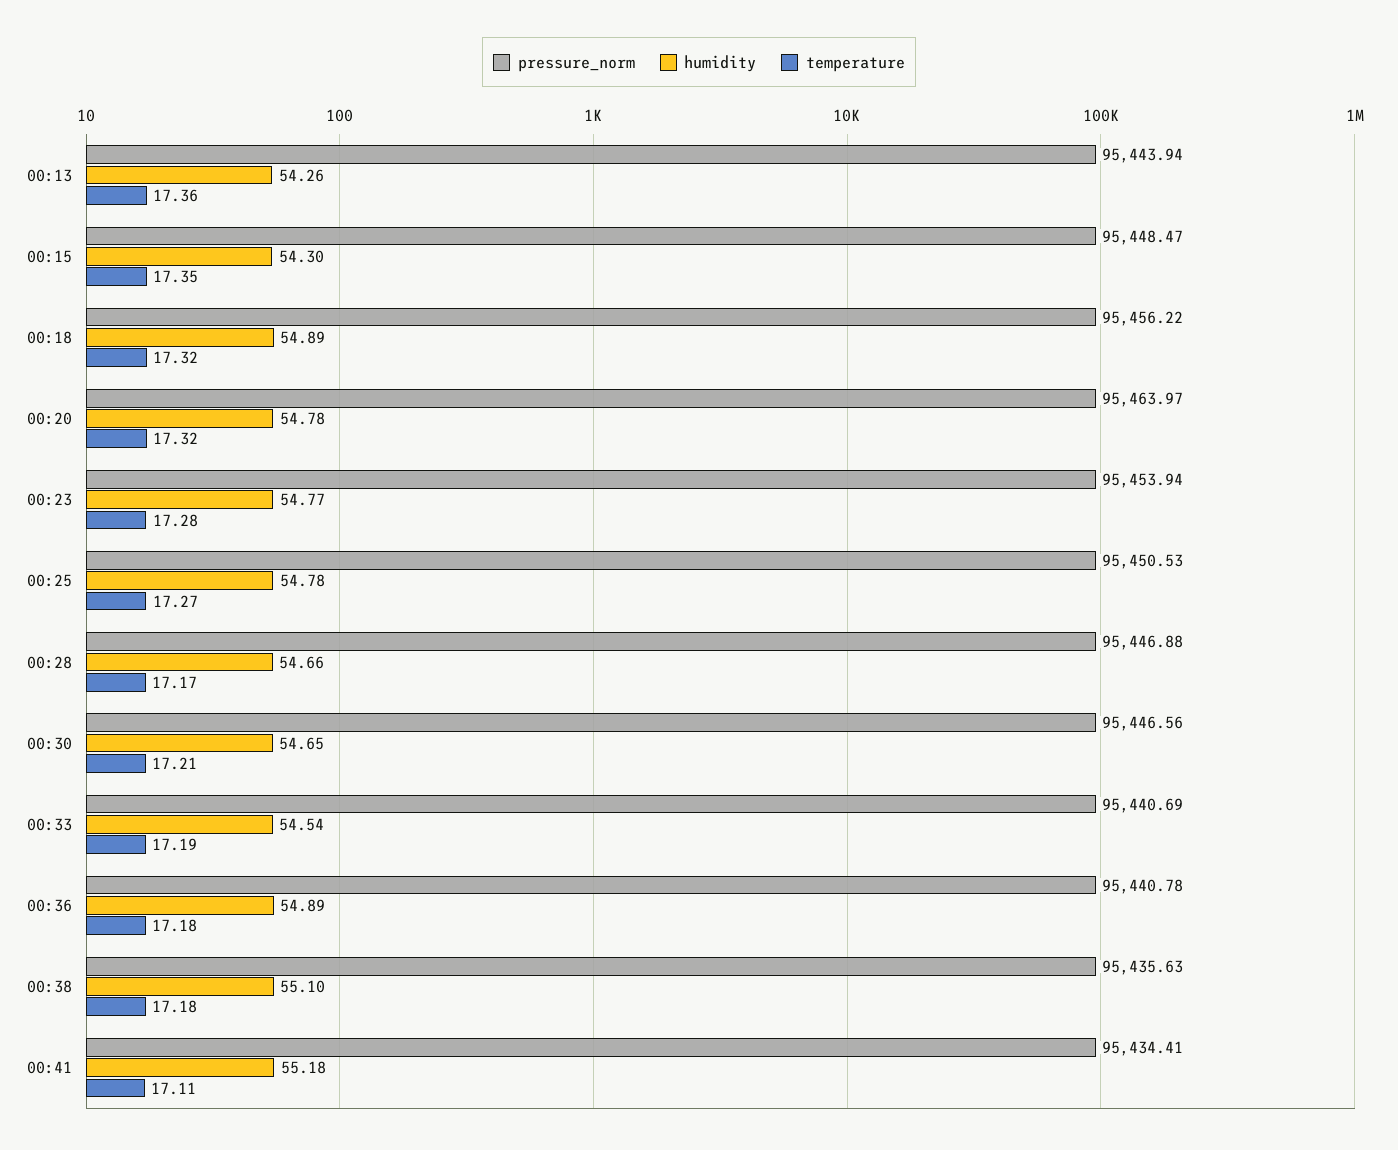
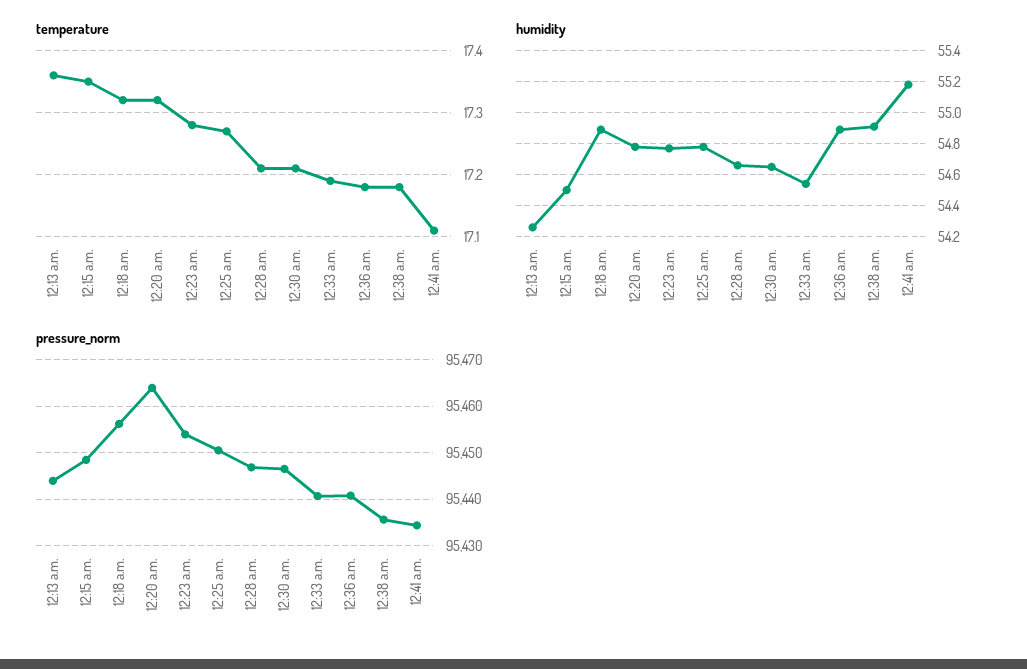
  {
    "pressure_norm": {
      "00:13": 95443.94,
      "00:15": 95448.47,
      "00:18": 95456.22,
      "00:20": 95463.97,
      "00:23": 95453.94,
      "00:25": 95450.53,
      "00:28": 95446.88,
      "00:30": 95446.56,
      "00:33": 95440.69,
      "00:36": 95440.78,
      "00:38": 95435.63,
      "00:41": 95434.41
    },
    "humidity": {
      "00:13": 54.26,
-     "00:15": 54.3,
+     "00:15": 54.5,
      "00:18": 54.89,
      "00:20": 54.78,
      "00:23": 54.77,
      "00:25": 54.78,
      "00:28": 54.66,
      "00:30": 54.65,
      "00:33": 54.54,
      "00:36": 54.89,
-     "00:38": 55.1,
+     "00:38": 54.9,
      "00:41": 55.18
    },
    "temperature": {
      "00:13": 17.36,
      "00:15": 17.35,
      "00:18": 17.32,
      "00:20": 17.32,
      "00:23": 17.28,
      "00:25": 17.27,
-     "00:28": 17.17,
+     "00:28": 17.21,
      "00:30": 17.21,
      "00:33": 17.19,
      "00:36": 17.18,
      "00:38": 17.18,
      "00:41": 17.11
    }
  }

